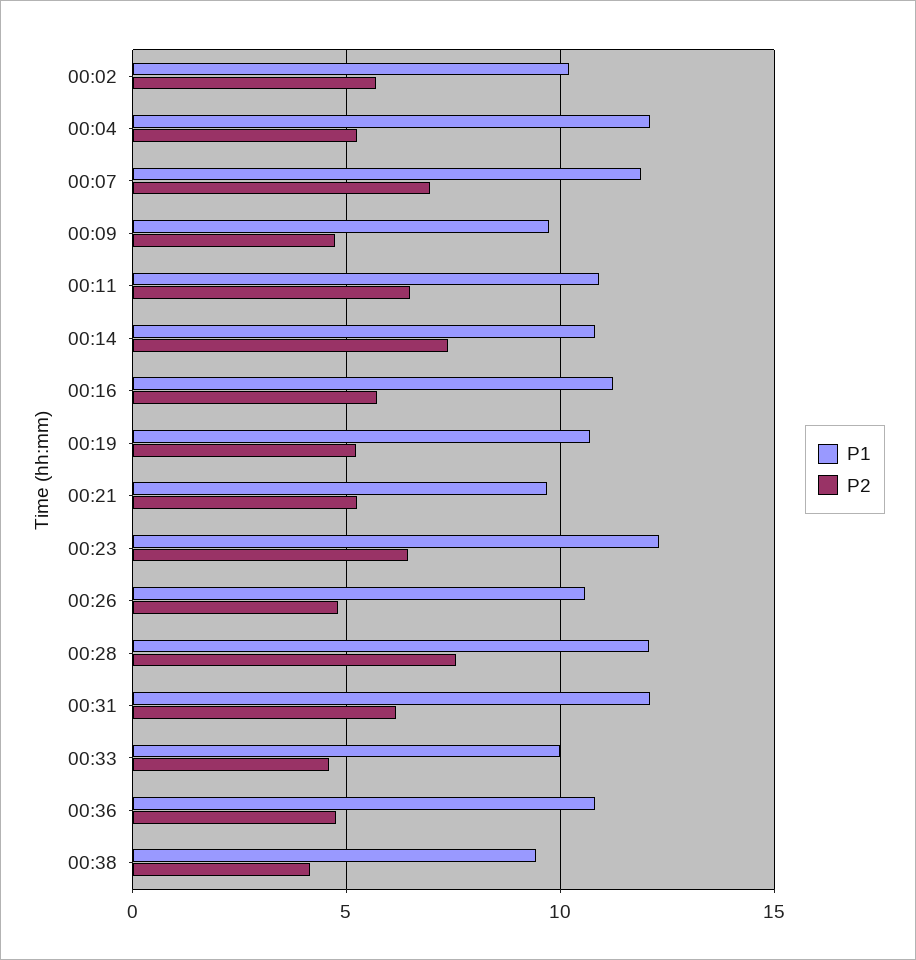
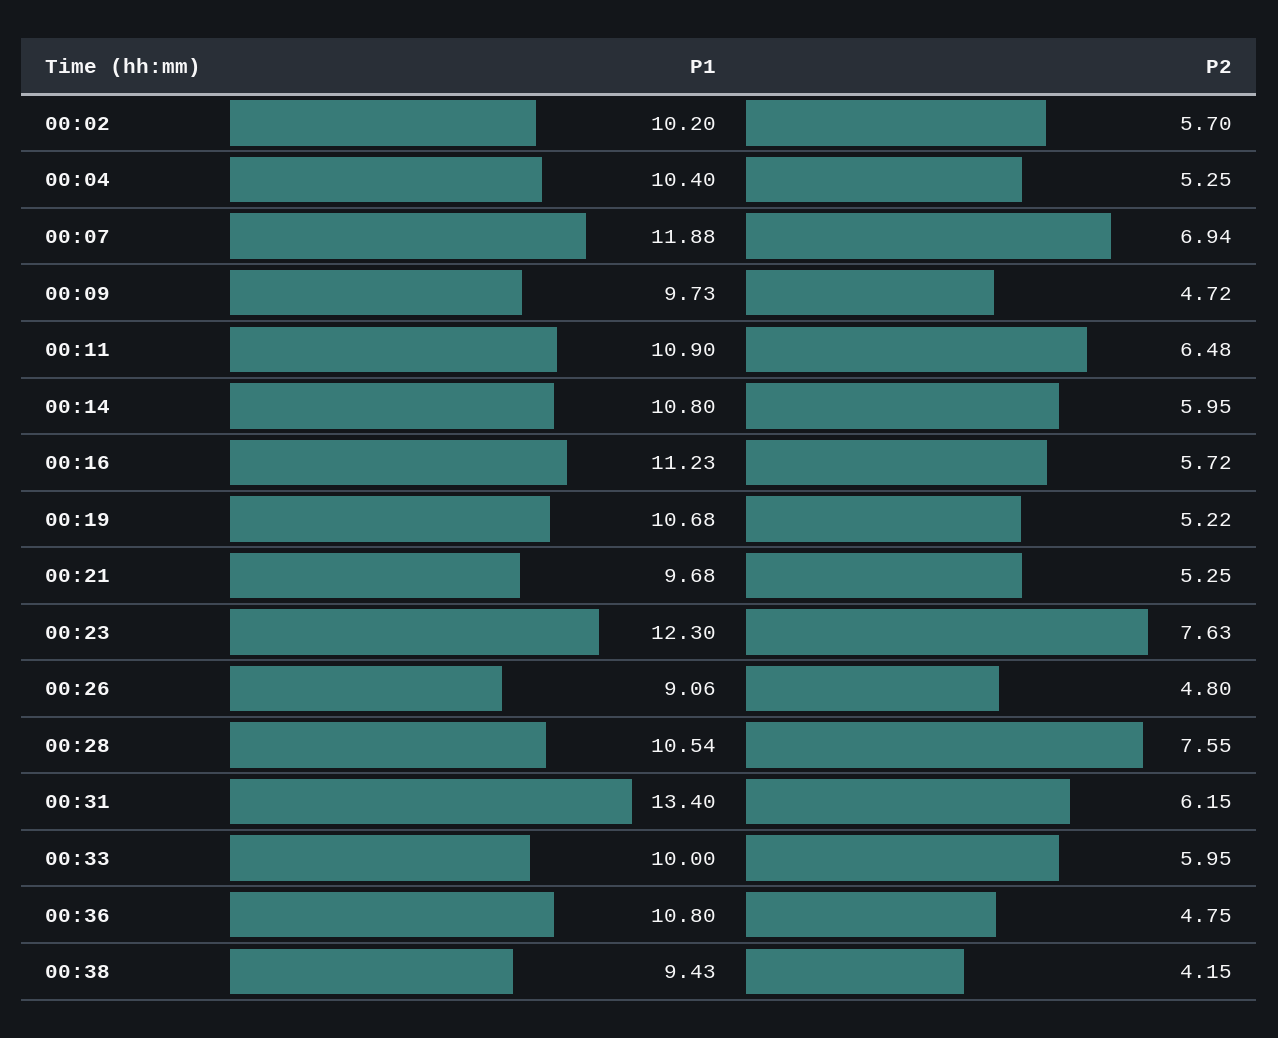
  {
    "P1": {
      "00:02": 10.2,
-     "00:04": 12,
+     "00:04": 10.4,
      "00:07": 11.88,
      "00:09": 9.73,
      "00:11": 10.9,
      "00:14": 10.8,
      "00:16": 11.23,
      "00:19": 10.68,
      "00:21": 9.68,
      "00:23": 12.3,
-     "00:26": 10.5,
+     "00:26": 9.06,
-     "00:28": 12,
+     "00:28": 10.54,
-     "00:31": 12,
+     "00:31": 13.4,
      "00:33": 10,
      "00:36": 10.8,
      "00:38": 9.43
    },
    "P2": {
      "00:02": 5.7,
      "00:04": 5.25,
      "00:07": 6.94,
      "00:09": 4.72,
      "00:11": 6.48,
-     "00:14": 7.5,
+     "00:14": 5.95,
      "00:16": 5.72,
      "00:19": 5.22,
      "00:21": 5.25,
-     "00:23": 6.5,
+     "00:23": 7.63,
      "00:26": 4.8,
      "00:28": 7.55,
      "00:31": 6.15,
-     "00:33": 4.5,
+     "00:33": 5.95,
      "00:36": 4.75,
      "00:38": 4.15
    }
  }

